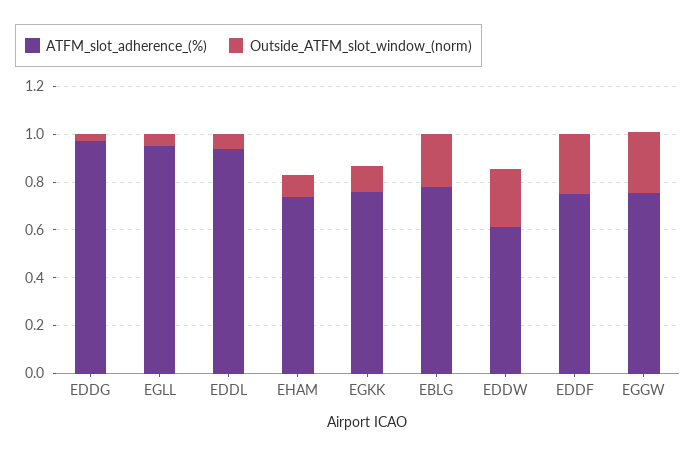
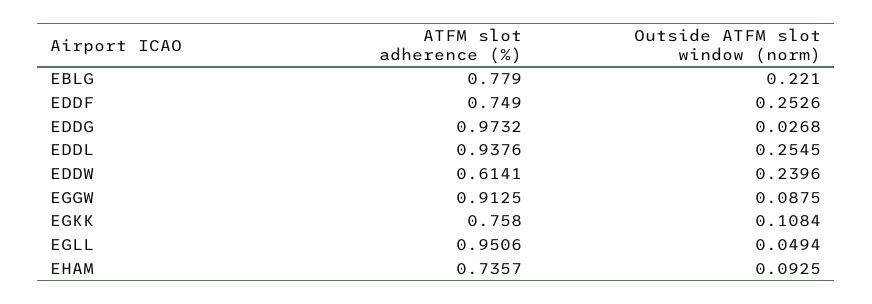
  {
    "ATFM_slot_adherence_(%)": {
      "EDDG": 0.9732,
      "EGLL": 0.9506,
      "EDDL": 0.9376,
      "EHAM": 0.7357,
      "EGKK": 0.758,
      "EBLG": 0.779,
      "EDDW": 0.6141,
      "EDDF": 0.749,
-     "EGGW": 0.75
+     "EGGW": 0.9125
    },
    "Outside_ATFM_slot_window_(norm)": {
      "EDDG": 0.0268,
      "EGLL": 0.0494,
-     "EDDL": 0.05,
+     "EDDL": 0.2545,
      "EHAM": 0.0925,
      "EGKK": 0.1084,
      "EBLG": 0.221,
      "EDDW": 0.2396,
      "EDDF": 0.2526,
-     "EGGW": 0.25
+     "EGGW": 0.0875
    }
  }

